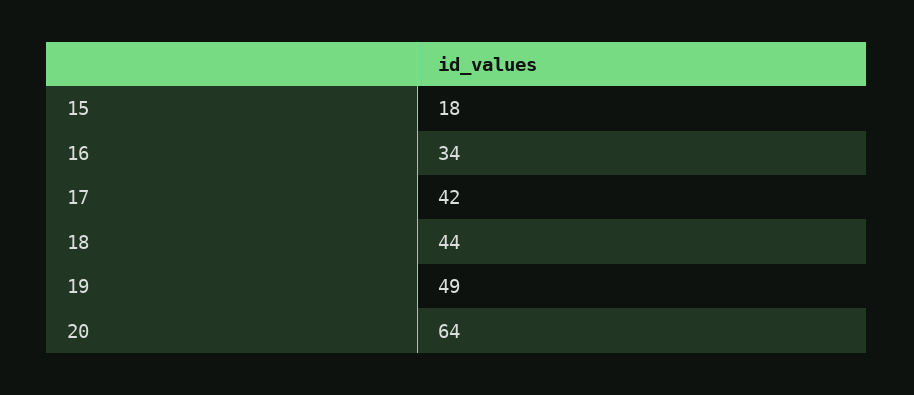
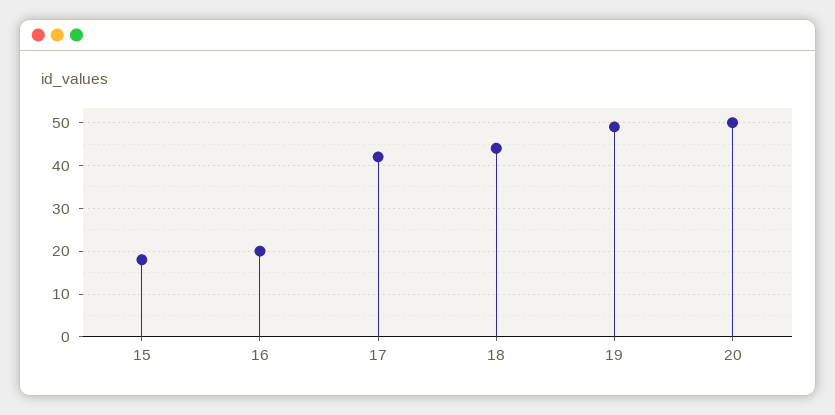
  {
    "15": 18,
-   "16": 34,
+   "16": 20,
    "17": 42,
    "18": 44,
    "19": 49,
-   "20": 64
+   "20": 50
  }

